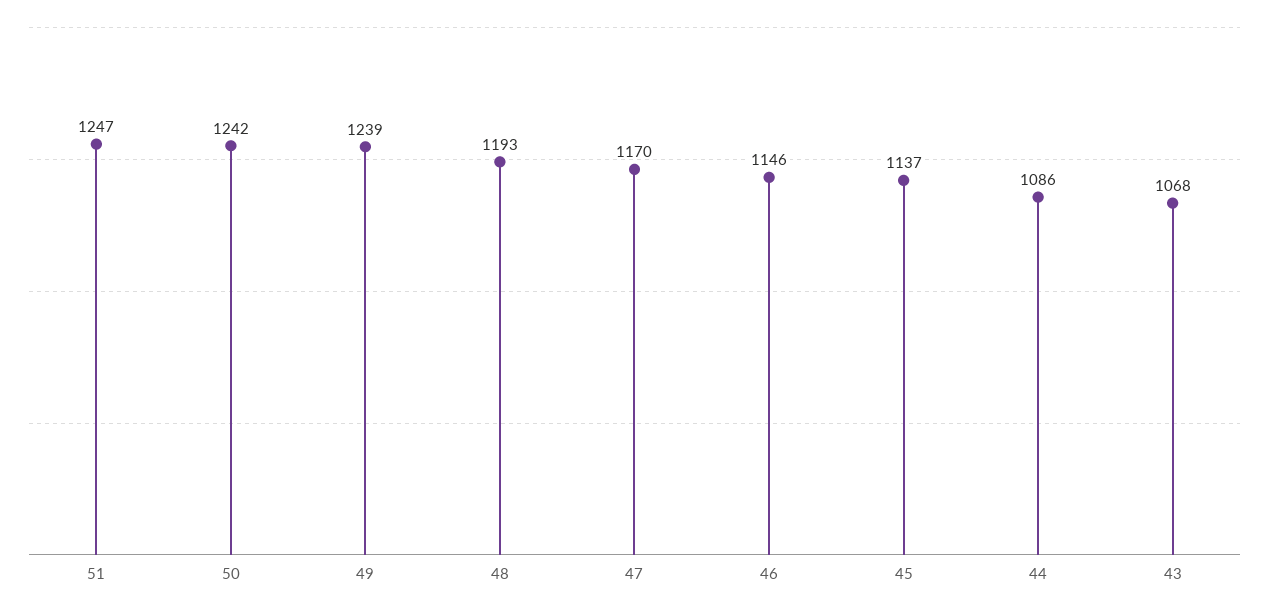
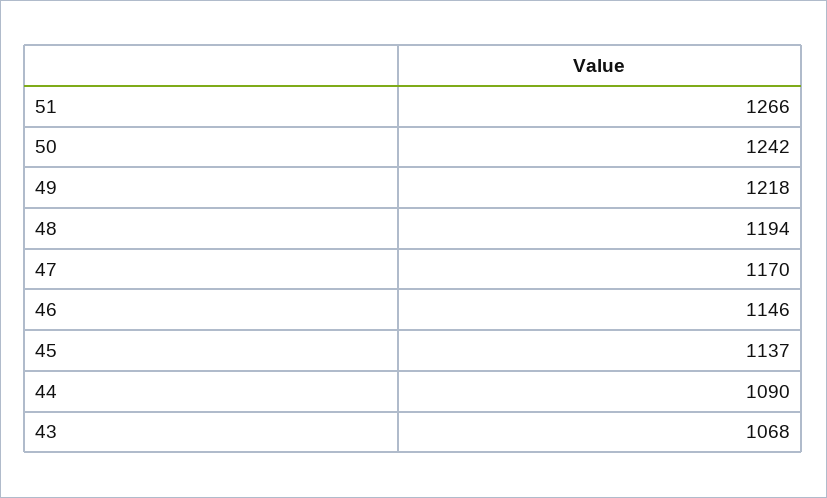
  {
-   "51": 1247,
+   "51": 1266,
    "50": 1242,
-   "49": 1239,
+   "49": 1218,
-   "48": 1193,
+   "48": 1194,
    "47": 1170,
    "46": 1146,
    "45": 1137,
-   "44": 1086,
+   "44": 1090,
    "43": 1068
  }

